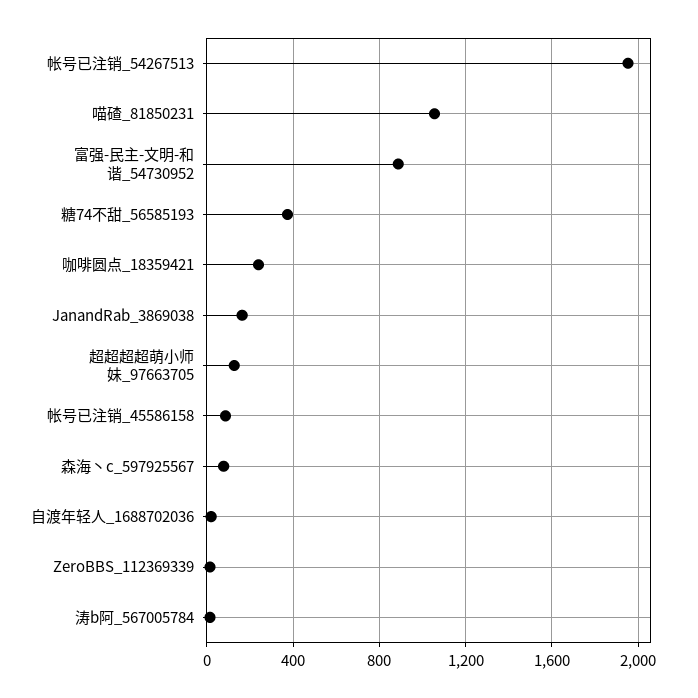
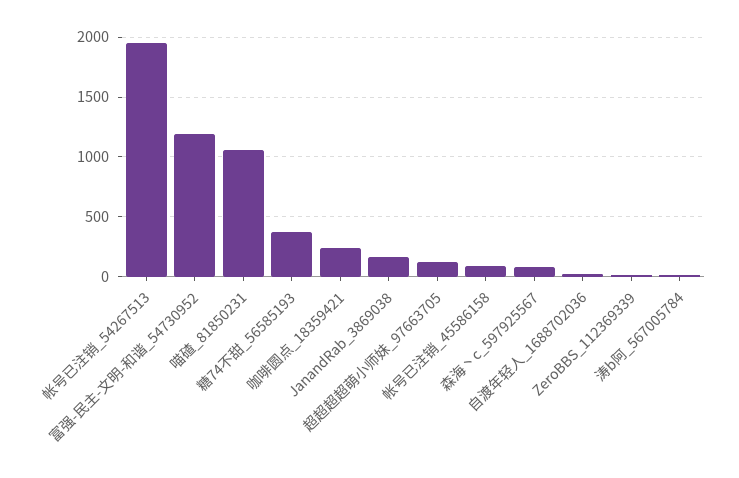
  {
    "帐号已注销_54267513": 1950,
    "喵碴_81850231": 1050,
-   "富强-民主-文明-和谐_54730952": 900,
+   "富强-民主-文明-和谐_54730952": 1200,
    "糖74不甜_56585193": 350,
    "咖啡圆点_18359421": 250,
    "JanandRab_3869038": 150,
    "超超超超萌小师妹_97663705": 150,
    "帐号已注销_45586158": 100,
    "森海丶c_597925567": 100,
    "自渡年轻人_1688702036": 0,
    "ZeroBBS_112369339": 0,
    "涛b阿_567005784": 0
  }

